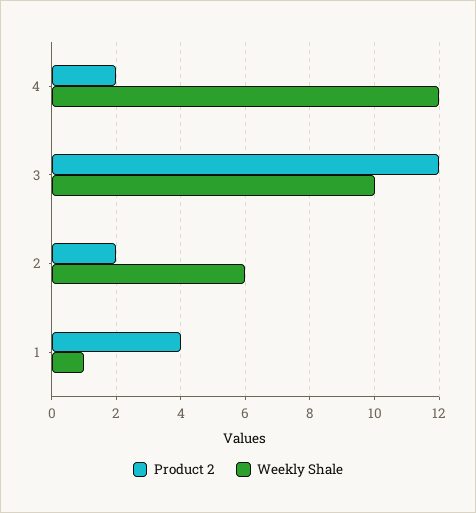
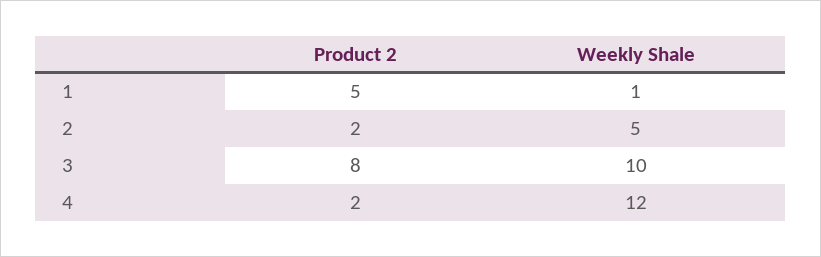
  {
    "Product 2": {
      "4": 2,
-     "3": 12,
+     "3": 8,
      "2": 2,
-     "1": 4
+     "1": 5
    },
    "Weekly Shale": {
      "4": 12,
      "3": 10,
-     "2": 6,
+     "2": 5,
      "1": 1
    }
  }

